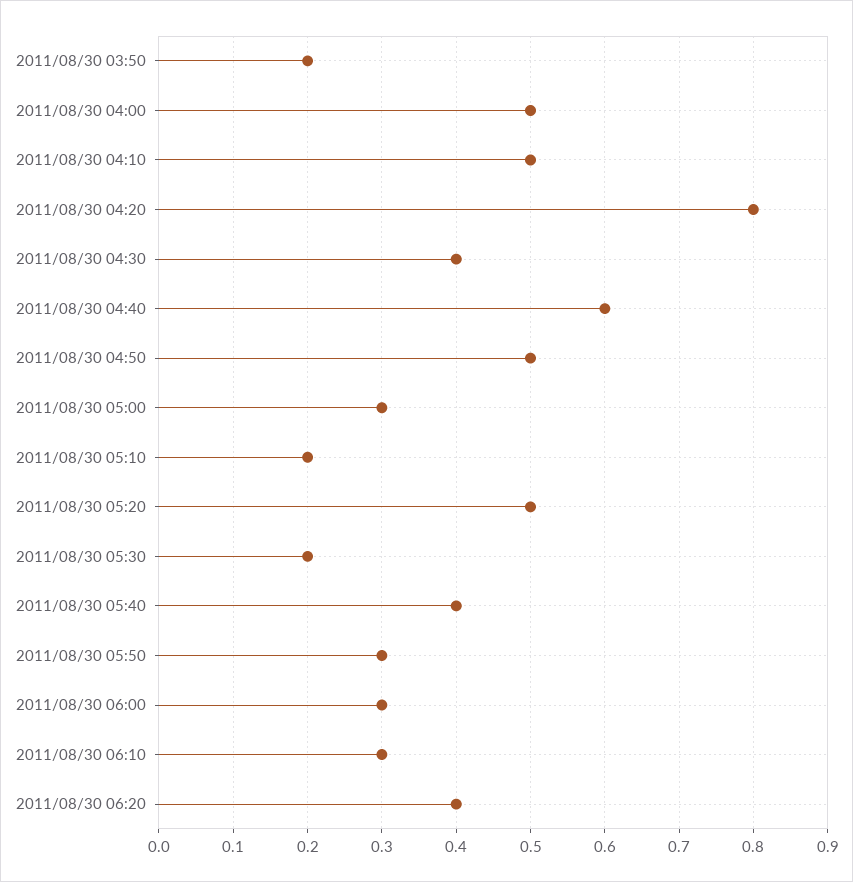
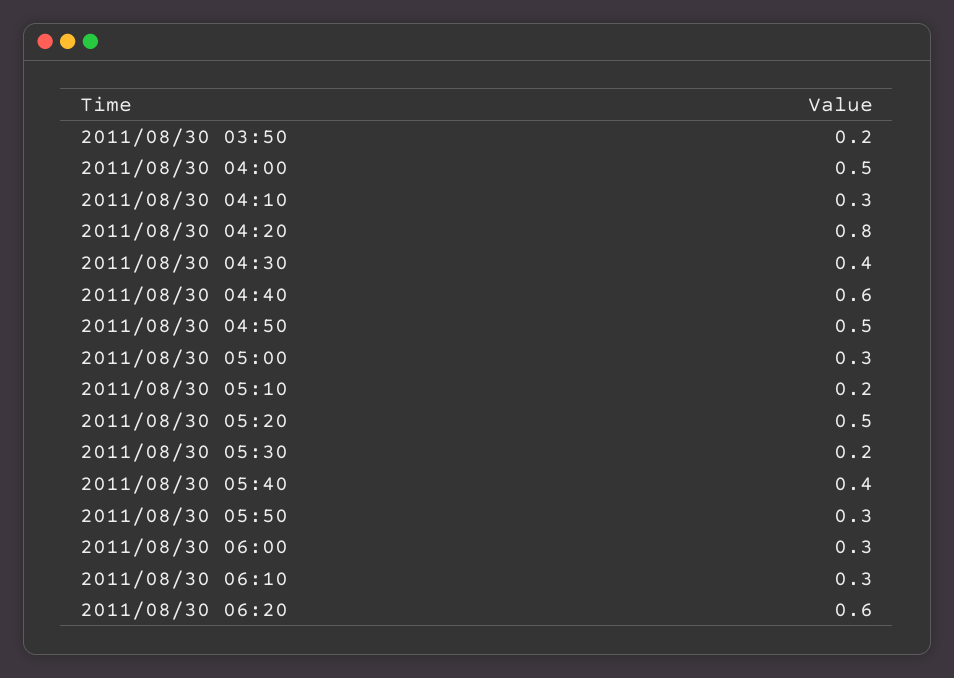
  {
    "2011/08/30 03:50": 0.2,
    "2011/08/30 04:00": 0.5,
-   "2011/08/30 04:10": 0.5,
+   "2011/08/30 04:10": 0.3,
    "2011/08/30 04:20": 0.8,
    "2011/08/30 04:30": 0.4,
    "2011/08/30 04:40": 0.6,
    "2011/08/30 04:50": 0.5,
    "2011/08/30 05:00": 0.3,
    "2011/08/30 05:10": 0.2,
    "2011/08/30 05:20": 0.5,
    "2011/08/30 05:30": 0.2,
    "2011/08/30 05:40": 0.4,
    "2011/08/30 05:50": 0.3,
    "2011/08/30 06:00": 0.3,
    "2011/08/30 06:10": 0.3,
-   "2011/08/30 06:20": 0.4
+   "2011/08/30 06:20": 0.6
  }

